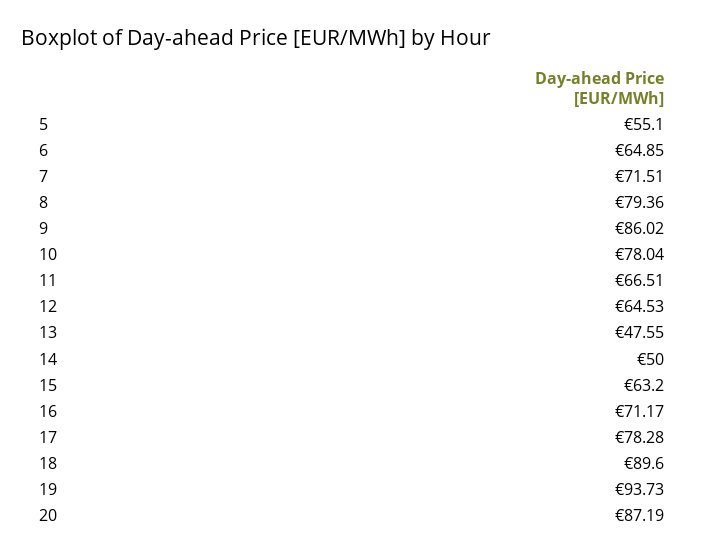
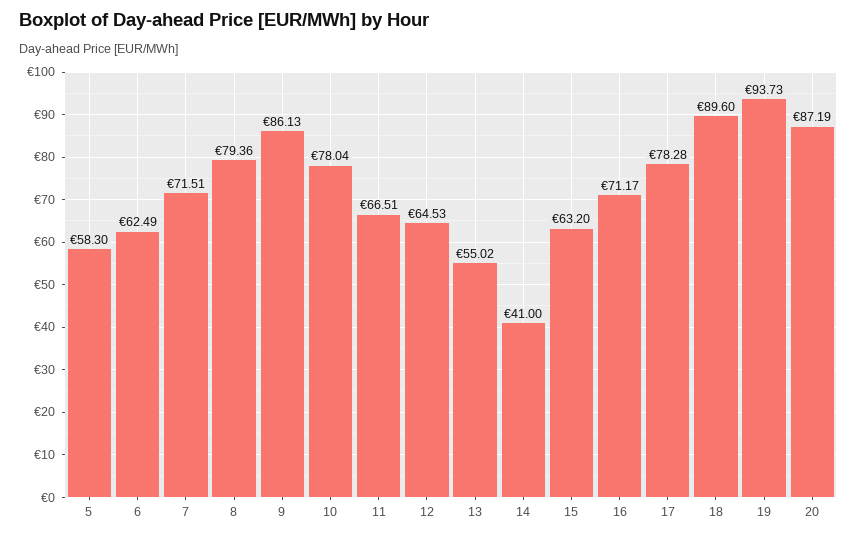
  {
-   "5": 55.1,
+   "5": 58.3,
-   "6": 64.85,
+   "6": 62.49,
    "7": 71.51,
    "8": 79.36,
-   "9": 86.02,
+   "9": 86.13,
    "10": 78.04,
    "11": 66.51,
    "12": 64.53,
-   "13": 47.55,
+   "13": 55.02,
-   "14": 50,
+   "14": 41,
    "15": 63.2,
    "16": 71.17,
    "17": 78.28,
    "18": 89.6,
    "19": 93.73,
    "20": 87.19
  }

